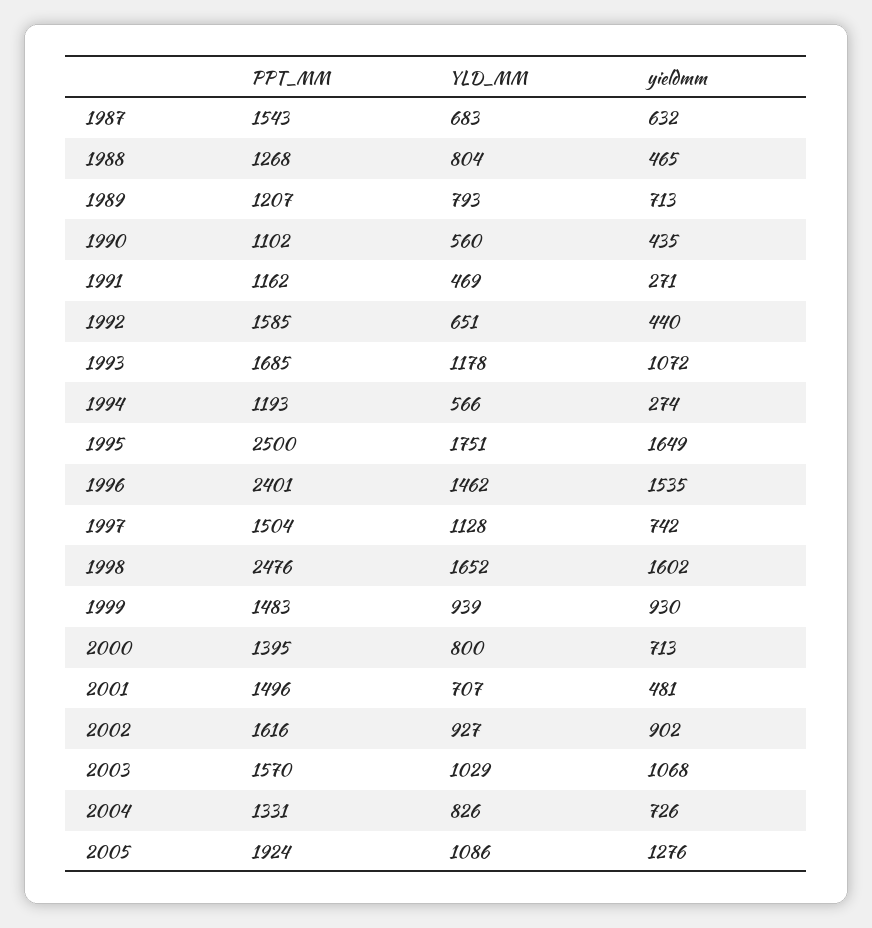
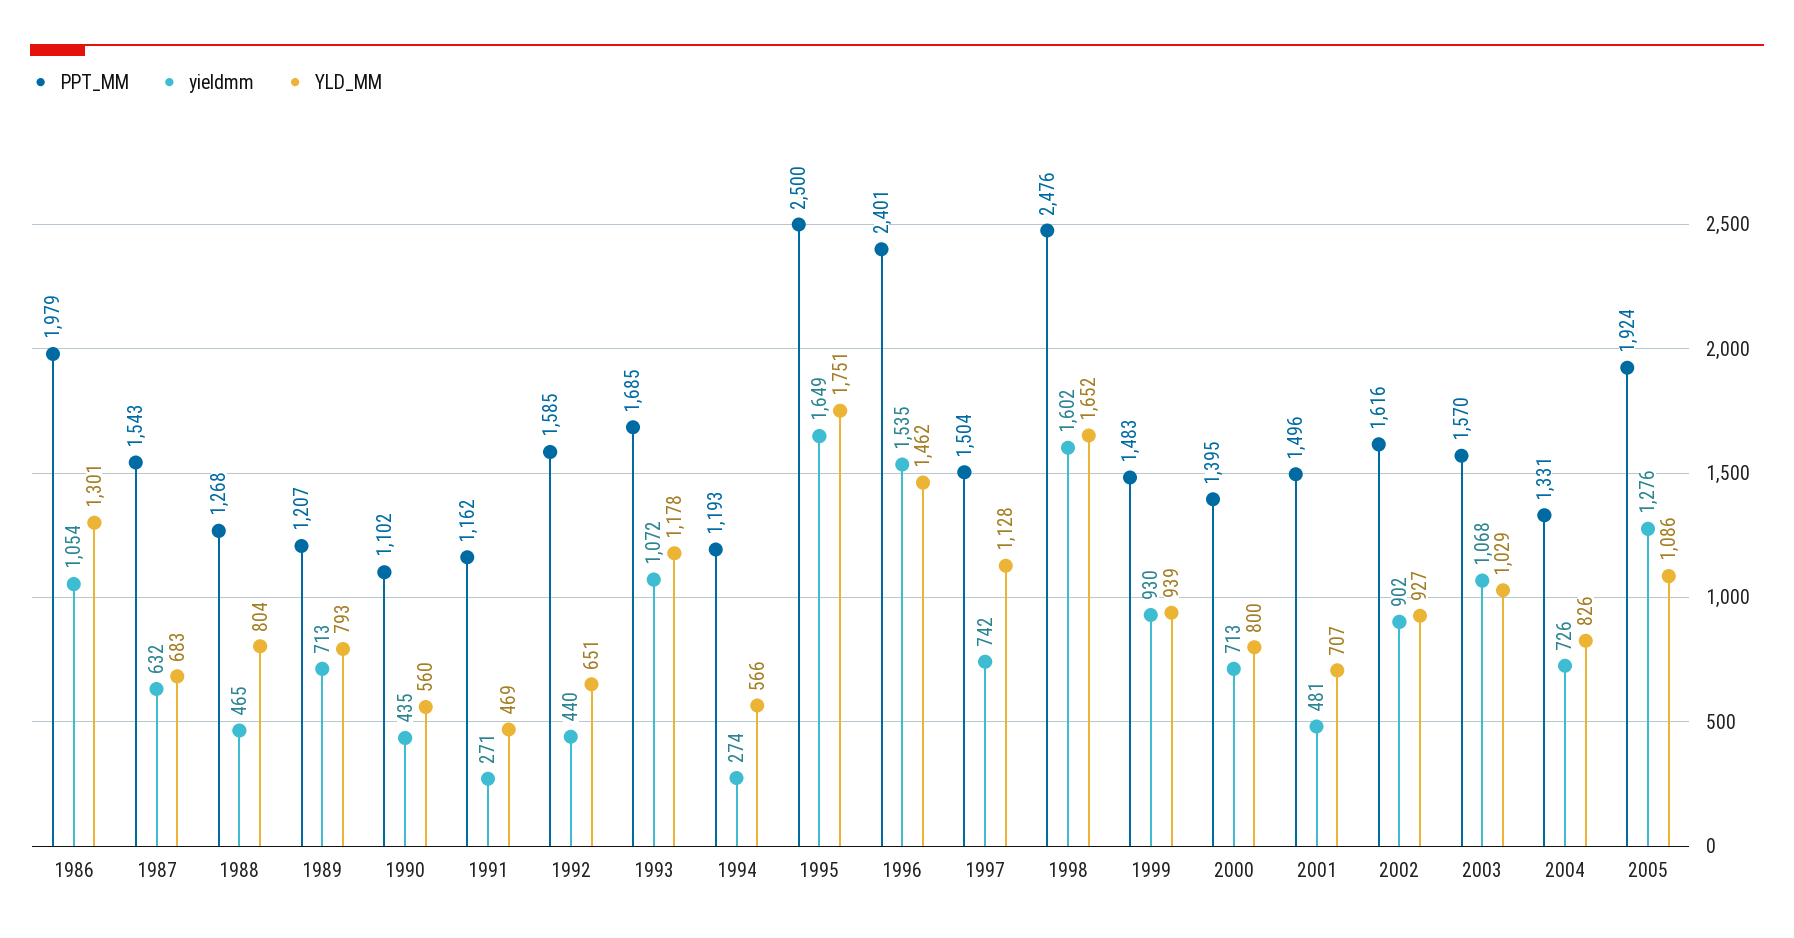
  {
    "PPT_MM": {
      "1987": 1543,
      "1988": 1268,
      "1989": 1207,
      "1990": 1102,
      "1991": 1162,
      "1992": 1585,
      "1993": 1685,
      "1994": 1193,
      "1995": 2500,
      "1996": 2401,
      "1997": 1504,
      "1998": 2476,
      "1999": 1483,
      "2000": 1395,
      "2001": 1496,
      "2002": 1616,
      "2003": 1570,
      "2004": 1331,
-     "2005": 1924
+     "2005": 1924,
+     "1986": 1979
    },
    "YLD_MM": {
      "1987": 683,
      "1988": 804,
      "1989": 793,
      "1990": 560,
      "1991": 469,
      "1992": 651,
      "1993": 1178,
      "1994": 566,
      "1995": 1751,
      "1996": 1462,
      "1997": 1128,
      "1998": 1652,
      "1999": 939,
      "2000": 800,
      "2001": 707,
      "2002": 927,
      "2003": 1029,
      "2004": 826,
-     "2005": 1086
+     "2005": 1086,
+     "1986": 1301
    },
    "yieldmm": {
      "1987": 632,
      "1988": 465,
      "1989": 713,
      "1990": 435,
      "1991": 271,
      "1992": 440,
      "1993": 1072,
      "1994": 274,
      "1995": 1649,
      "1996": 1535,
      "1997": 742,
      "1998": 1602,
      "1999": 930,
      "2000": 713,
      "2001": 481,
      "2002": 902,
      "2003": 1068,
      "2004": 726,
-     "2005": 1276
+     "2005": 1276,
+     "1986": 1054
    }
  }

